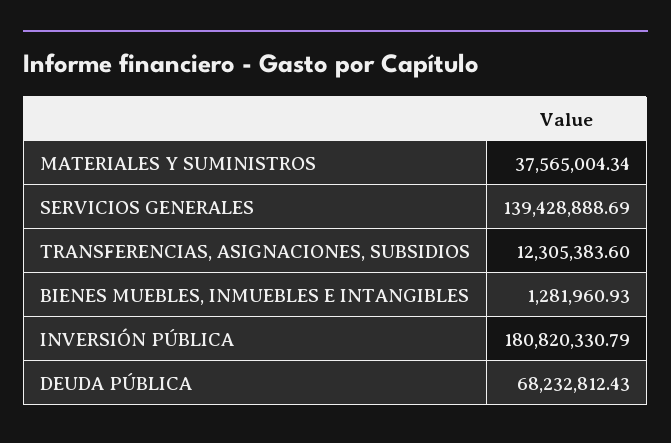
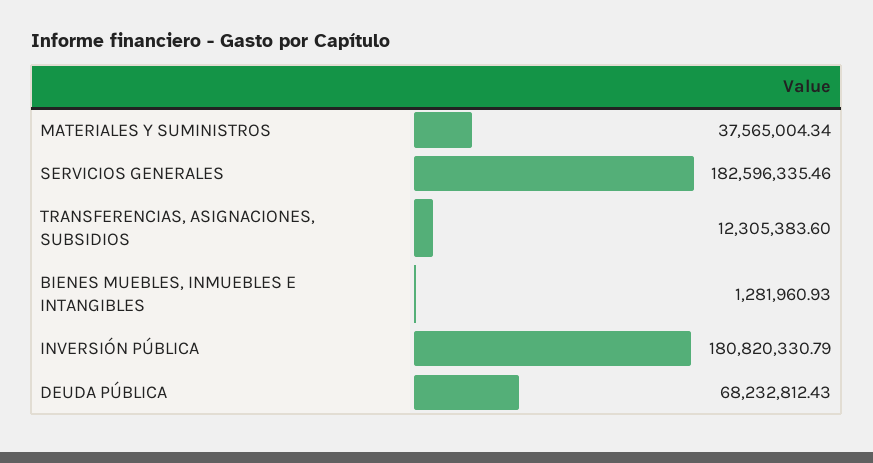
  {
    "MATERIALES Y SUMINISTROS": 37565004.34,
-   "SERVICIOS GENERALES": 139428888.69,
+   "SERVICIOS GENERALES": 182596335.46,
    "TRANSFERENCIAS, ASIGNACIONES, SUBSIDIOS": 12305383.6,
    "BIENES MUEBLES, INMUEBLES E INTANGIBLES": 1281960.93,
    "INVERSIÓN PÚBLICA": 180820330.79,
    "DEUDA PÚBLICA": 68232812.43
  }

